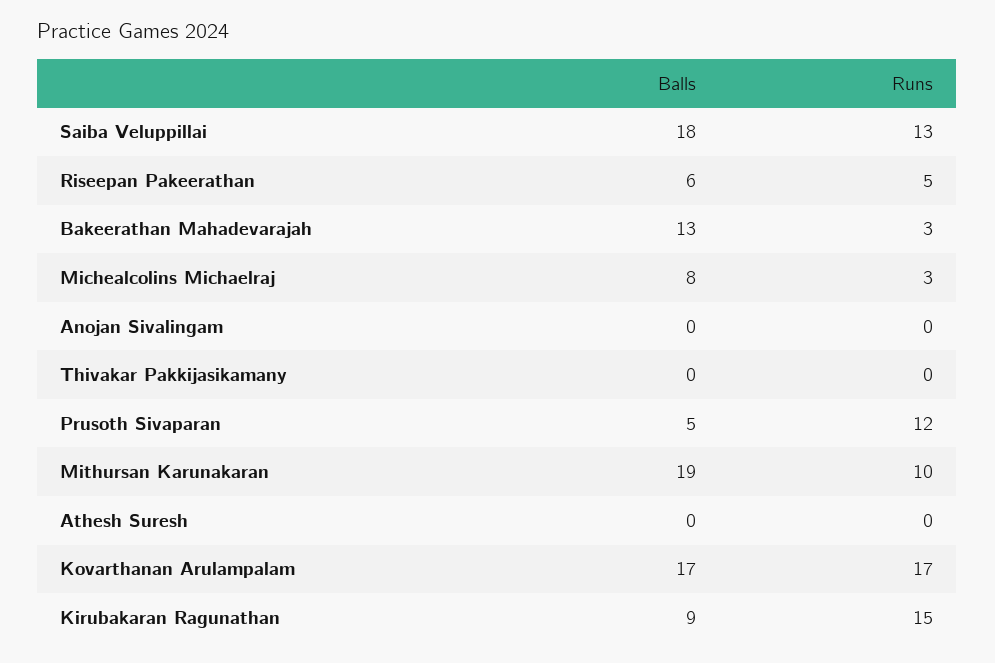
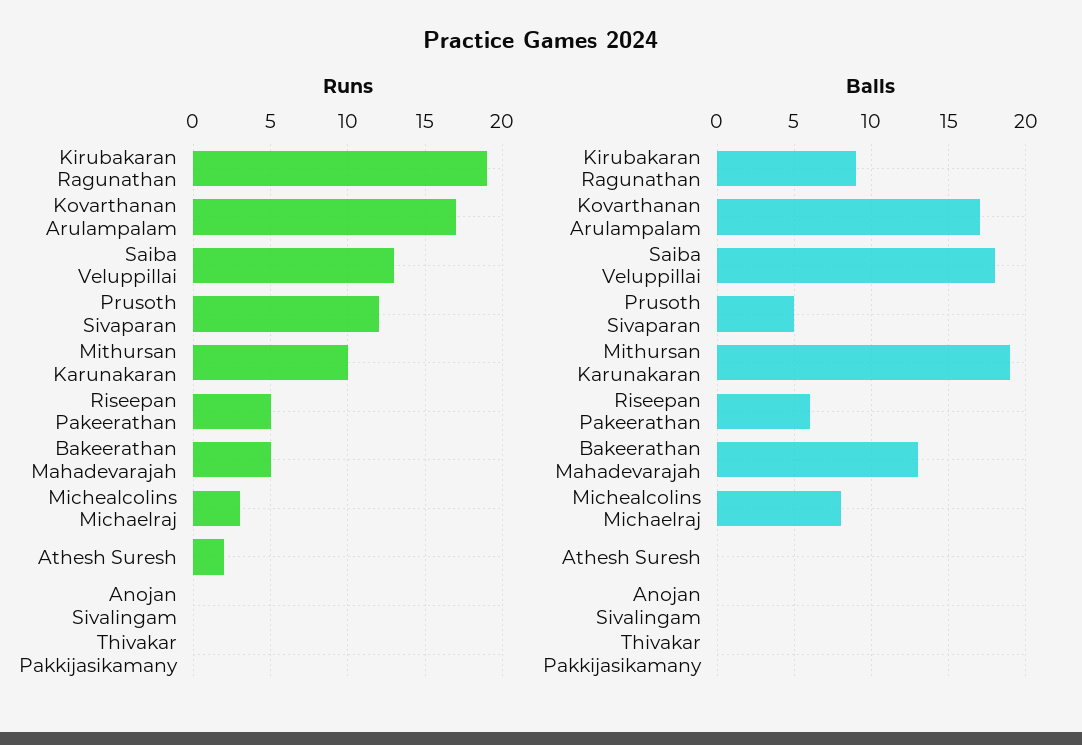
  {
    "Balls": {
      "Saiba Veluppillai": 18,
      "Riseepan Pakeerathan": 6,
      "Bakeerathan Mahadevarajah": 13,
      "Michealcolins Michaelraj": 8,
      "Anojan Sivalingam": 0,
      "Thivakar Pakkijasikamany": 0,
      "Prusoth Sivaparan": 5,
      "Mithursan Karunakaran": 19,
      "Athesh Suresh": 0,
      "Kovarthanan Arulampalam": 17,
      "Kirubakaran Ragunathan": 9
    },
    "Runs": {
      "Saiba Veluppillai": 13,
      "Riseepan Pakeerathan": 5,
-     "Bakeerathan Mahadevarajah": 3,
+     "Bakeerathan Mahadevarajah": 5,
      "Michealcolins Michaelraj": 3,
      "Anojan Sivalingam": 0,
      "Thivakar Pakkijasikamany": 0,
      "Prusoth Sivaparan": 12,
      "Mithursan Karunakaran": 10,
-     "Athesh Suresh": 0,
+     "Athesh Suresh": 2,
      "Kovarthanan Arulampalam": 17,
-     "Kirubakaran Ragunathan": 15
+     "Kirubakaran Ragunathan": 19
    }
  }

